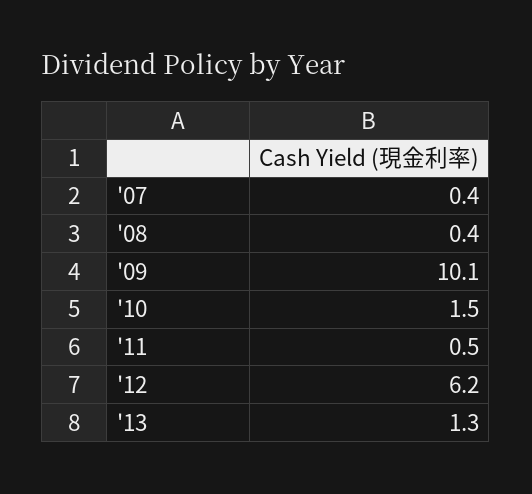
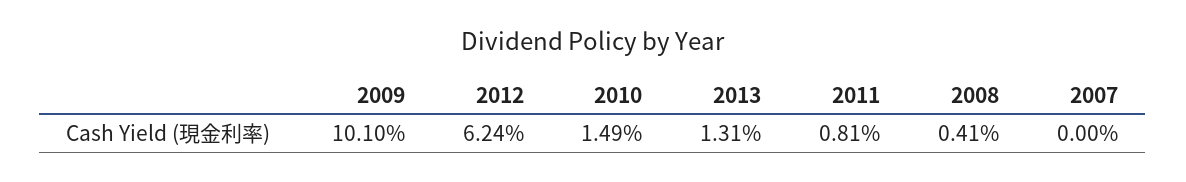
  {
-   "'07": 0.4,
+   "'07": 0,
    "'08": 0.41,
    "'09": 10.1,
    "'10": 1.49,
-   "'11": 0.5,
+   "'11": 0.81,
    "'12": 6.24,
    "'13": 1.31
  }

